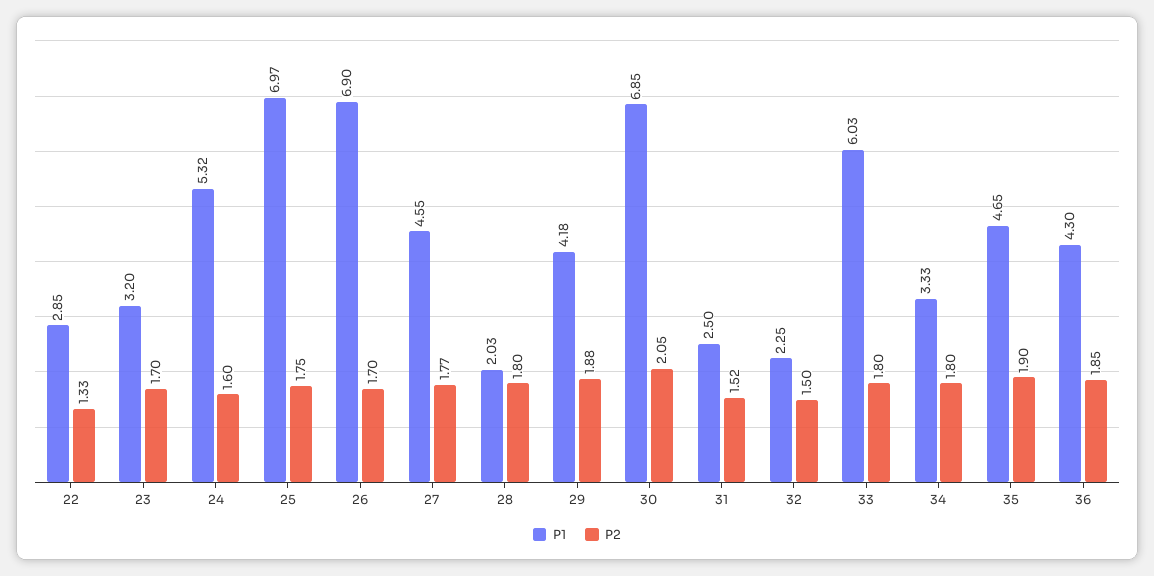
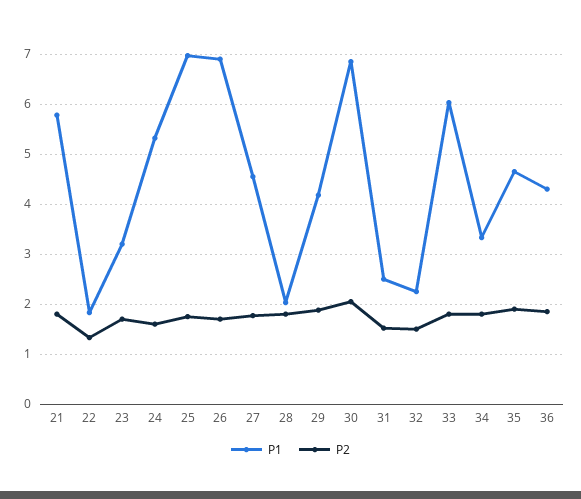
  {
    "P1": {
-     "22": 2.85,
+     "22": 1.8,
      "23": 3.2,
      "24": 5.32,
      "25": 6.97,
      "26": 6.9,
      "27": 4.55,
      "28": 2.03,
      "29": 4.18,
      "30": 6.85,
      "31": 2.5,
      "32": 2.25,
      "33": 6.03,
      "34": 3.33,
      "35": 4.65,
-     "36": 4.3
+     "36": 4.3,
+     "21": 5.8
    },
    "P2": {
      "22": 1.33,
      "23": 1.7,
      "24": 1.6,
      "25": 1.75,
      "26": 1.7,
      "27": 1.77,
      "28": 1.8,
      "29": 1.88,
      "30": 2.05,
      "31": 1.52,
      "32": 1.5,
      "33": 1.8,
      "34": 1.8,
      "35": 1.9,
-     "36": 1.85
+     "36": 1.85,
+     "21": 1.8
    }
  }

